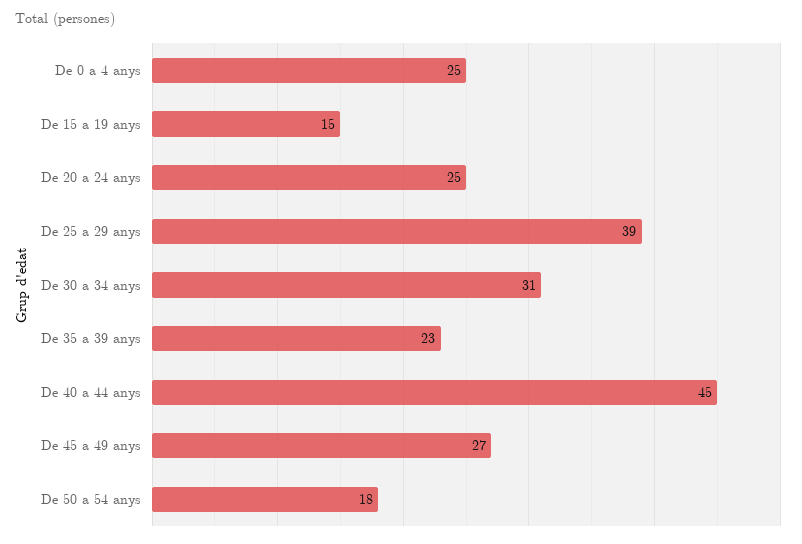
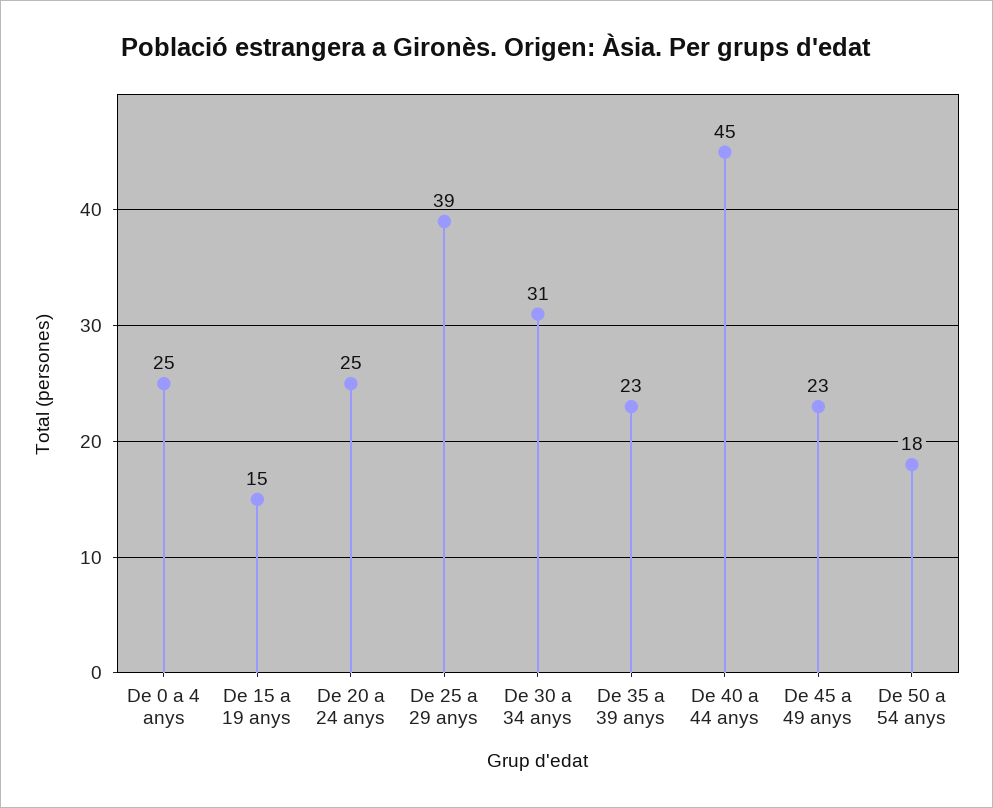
  {
    "De 0 a 4 anys": 25,
    "De 15 a 19 anys": 15,
    "De 20 a 24 anys": 25,
    "De 25 a 29 anys": 39,
    "De 30 a 34 anys": 31,
    "De 35 a 39 anys": 23,
    "De 40 a 44 anys": 45,
-   "De 45 a 49 anys": 27,
+   "De 45 a 49 anys": 23,
    "De 50 a 54 anys": 18
  }

